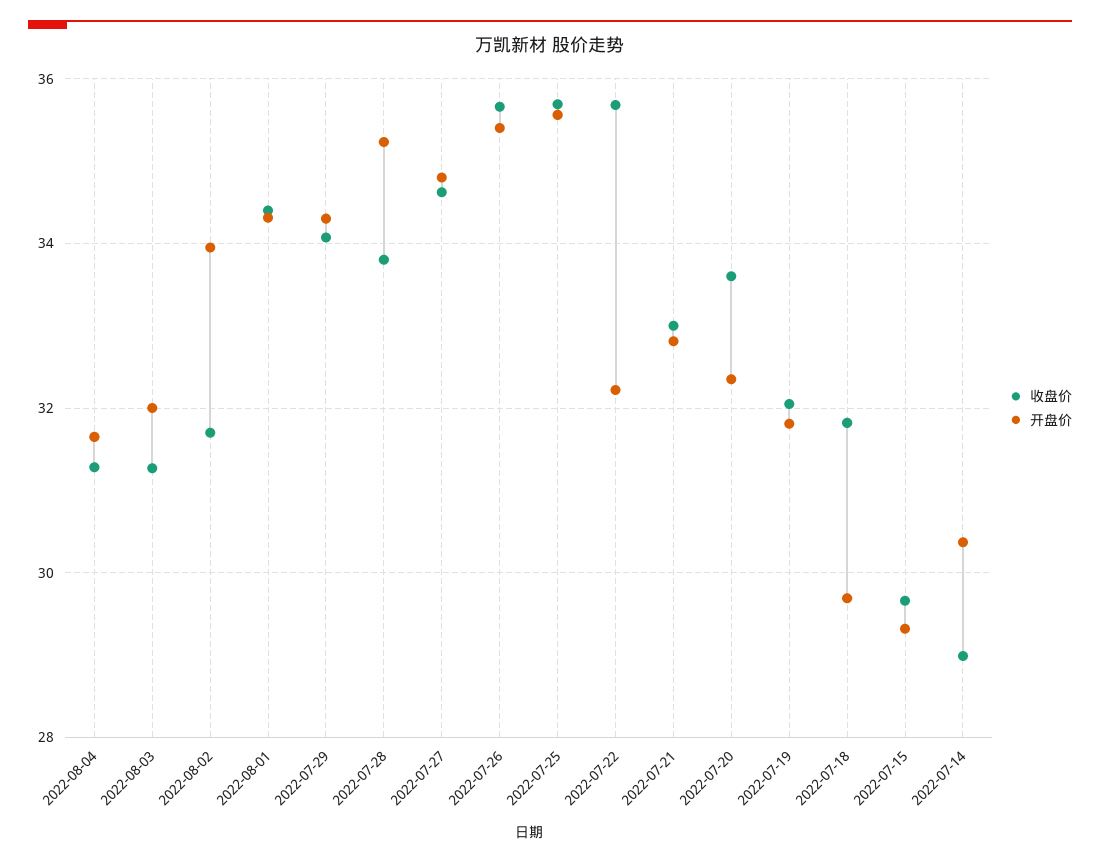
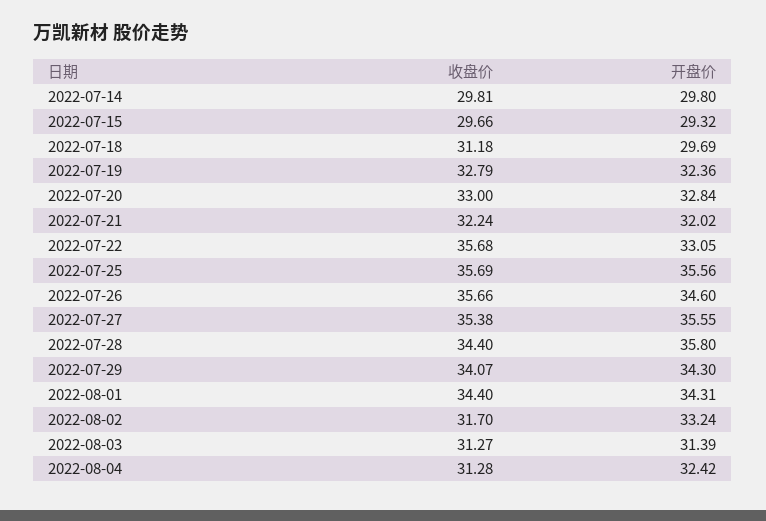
  {
    "收盘价": {
      "2022-08-04": 31.28,
      "2022-08-03": 31.27,
      "2022-08-02": 31.7,
      "2022-08-01": 34.4,
      "2022-07-29": 34.07,
-     "2022-07-28": 33.8,
+     "2022-07-28": 34.4,
-     "2022-07-27": 34.6,
+     "2022-07-27": 35.38,
      "2022-07-26": 35.66,
      "2022-07-25": 35.69,
      "2022-07-22": 35.68,
-     "2022-07-21": 33,
+     "2022-07-21": 32.24,
-     "2022-07-20": 33.6,
+     "2022-07-20": 33,
-     "2022-07-19": 32,
+     "2022-07-19": 32.79,
-     "2022-07-18": 31.8,
+     "2022-07-18": 31.18,
      "2022-07-15": 29.66,
-     "2022-07-14": 29
+     "2022-07-14": 29.81
    },
    "开盘价": {
-     "2022-08-04": 31.6,
+     "2022-08-04": 32.42,
-     "2022-08-03": 32,
+     "2022-08-03": 31.39,
-     "2022-08-02": 34,
+     "2022-08-02": 33.24,
      "2022-08-01": 34.31,
      "2022-07-29": 34.3,
-     "2022-07-28": 35.2,
+     "2022-07-28": 35.8,
-     "2022-07-27": 34.8,
+     "2022-07-27": 35.55,
-     "2022-07-26": 35.4,
+     "2022-07-26": 34.6,
      "2022-07-25": 35.56,
-     "2022-07-22": 32.2,
+     "2022-07-22": 33.05,
-     "2022-07-21": 32.8,
+     "2022-07-21": 32.02,
-     "2022-07-20": 32.4,
+     "2022-07-20": 32.84,
-     "2022-07-19": 31.8,
+     "2022-07-19": 32.36,
      "2022-07-18": 29.69,
      "2022-07-15": 29.32,
-     "2022-07-14": 30.4
+     "2022-07-14": 29.8
    }
  }

